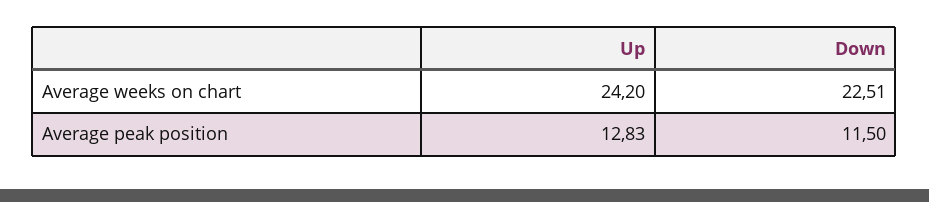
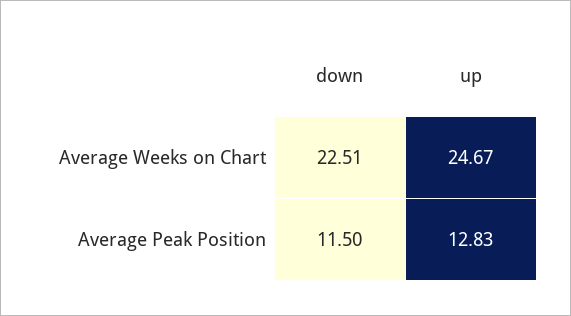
  {
    "Up": {
-     "Average weeks on chart": 24.2,
+     "Average weeks on chart": 24.67,
      "Average peak position": 12.83
    },
    "Down": {
      "Average weeks on chart": 22.51,
      "Average peak position": 11.5
    }
  }

